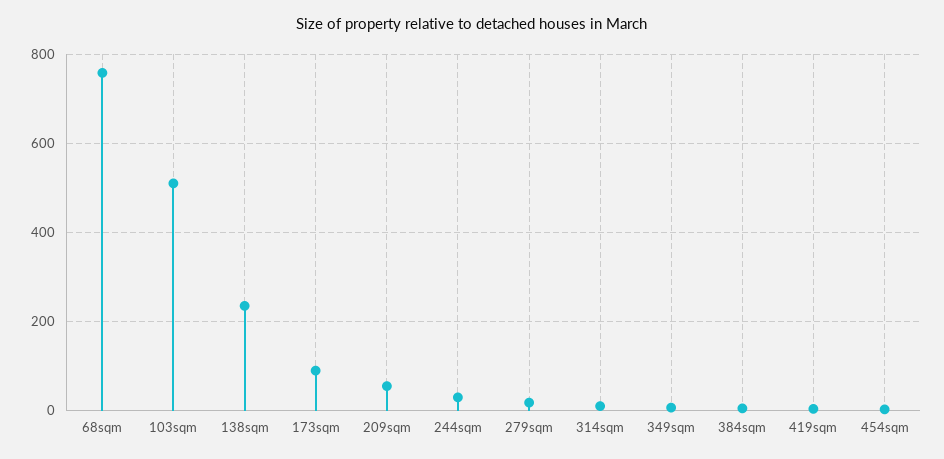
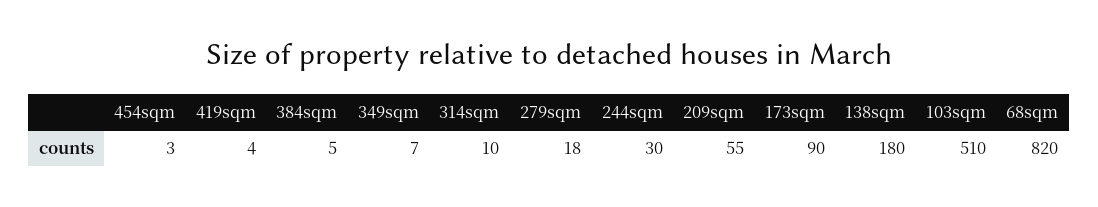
  {
-   "68sqm": 760,
+   "68sqm": 820,
    "103sqm": 510,
-   "138sqm": 240,
+   "138sqm": 180,
    "173sqm": 90,
    "209sqm": 55,
    "244sqm": 30,
    "279sqm": 18,
    "314sqm": 10,
    "349sqm": 7,
    "384sqm": 5,
    "419sqm": 4,
    "454sqm": 3
  }

